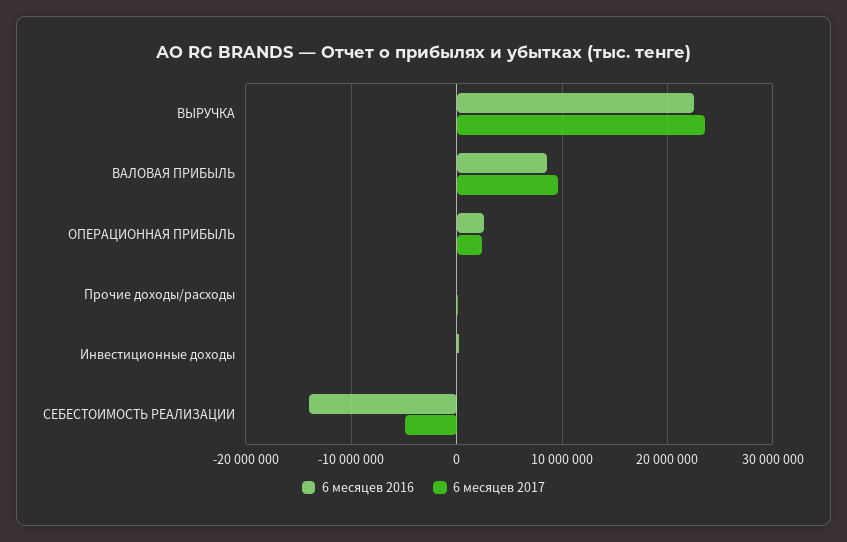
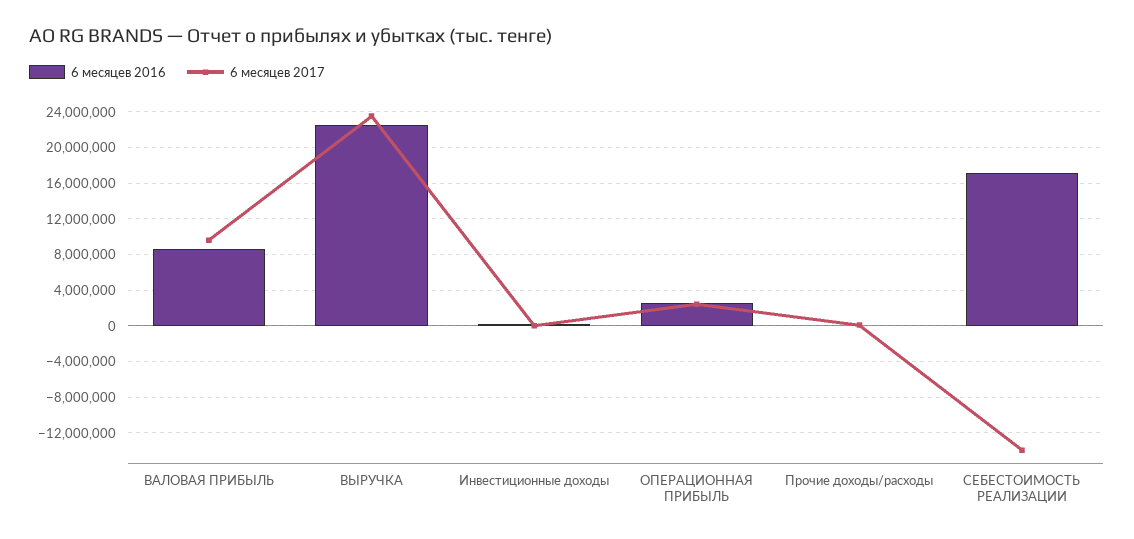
  {
    "6 месяцев 2016": {
      "ВЫРУЧКА": 23000000,
      "ВАЛОВАЯ ПРИБЫЛЬ": 9000000,
      "ОПЕРАЦИОННАЯ ПРИБЫЛЬ": 3000000,
      "Прочие доходы/расходы": 0,
      "Инвестиционные доходы": 0,
-     "СЕБЕСТОИМОСТЬ РЕАЛИЗАЦИИ": -14000000
+     "СЕБЕСТОИМОСТЬ РЕАЛИЗАЦИИ": 17000000
    },
    "6 месяцев 2017": {
      "ВЫРУЧКА": 24000000,
      "ВАЛОВАЯ ПРИБЫЛЬ": 10000000,
      "ОПЕРАЦИОННАЯ ПРИБЫЛЬ": 2000000,
      "Прочие доходы/расходы": 0,
      "Инвестиционные доходы": 0,
-     "СЕБЕСТОИМОСТЬ РЕАЛИЗАЦИИ": -5000000
+     "СЕБЕСТОИМОСТЬ РЕАЛИЗАЦИИ": -14000000
    }
  }

